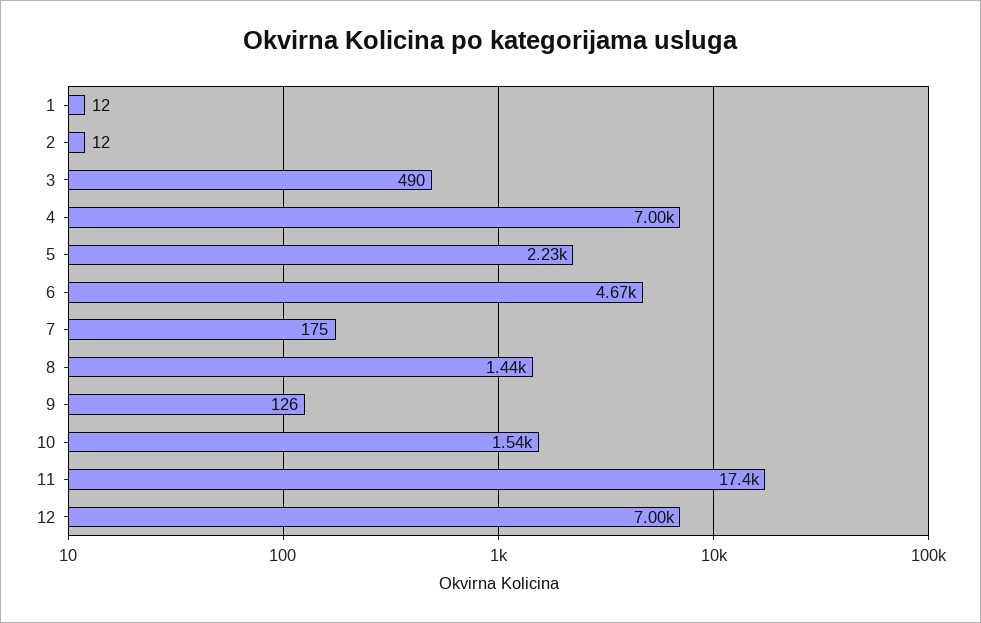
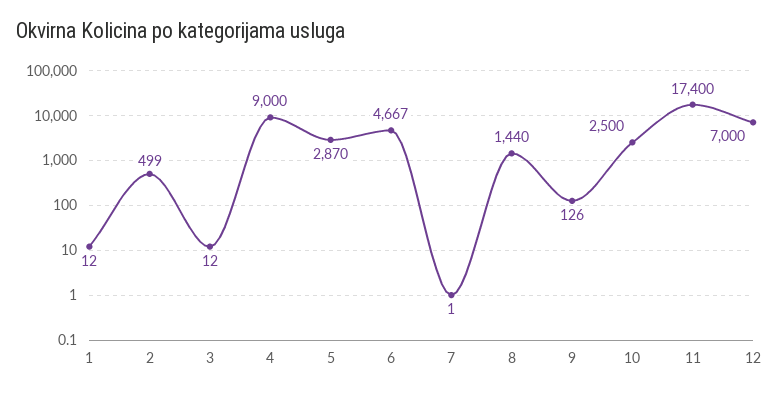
  {
    "1": 12,
-   "2": 12,
+   "2": 499,
-   "3": 490,
+   "3": 12,
-   "4": 7000,
+   "4": 9000,
-   "5": 2230,
+   "5": 2870,
    "6": 4667,
-   "7": 175,
+   "7": 1,
    "8": 1440,
    "9": 126,
-   "10": 1540,
+   "10": 2500,
    "11": 17400,
    "12": 7000
  }

